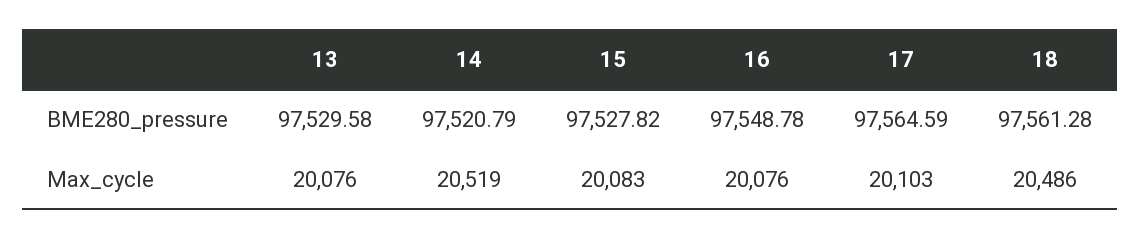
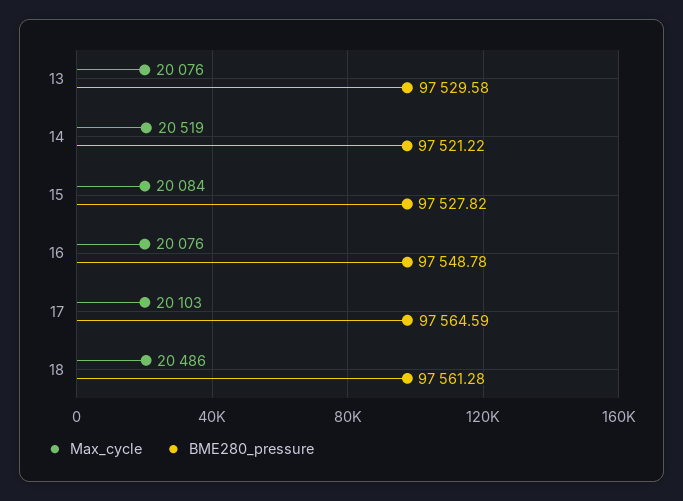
  {
    "BME280_pressure": {
      "13": 97529.58,
-     "14": 97520.79,
+     "14": 97521.22,
      "15": 97527.82,
      "16": 97548.78,
      "17": 97564.59,
      "18": 97561.28
    },
    "Max_cycle": {
      "13": 20076,
      "14": 20519,
-     "15": 20083,
+     "15": 20084,
      "16": 20076,
      "17": 20103,
      "18": 20486
    }
  }

